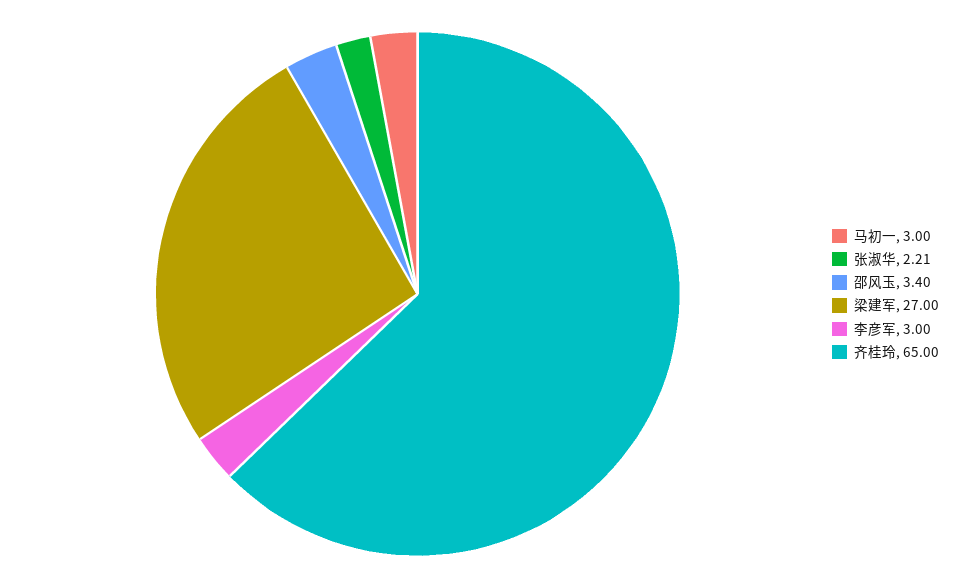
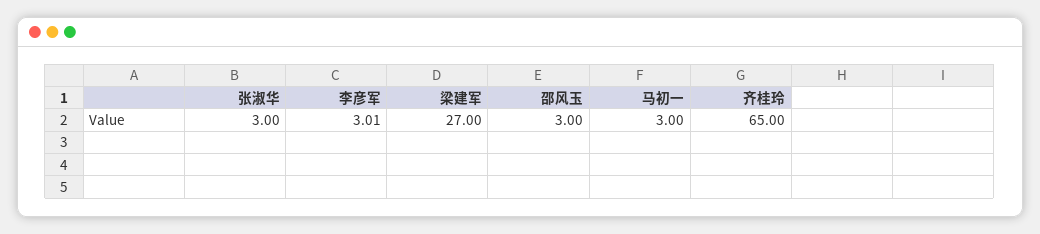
  {
    "马初一": 3,
-   "张淑华": 2.21,
+   "张淑华": 3,
-   "邵风玉": 3.4,
+   "邵风玉": 3,
    "梁建军": 27,
-   "李彦军": 3,
+   "李彦军": 3.01,
    "齐桂玲": 65
  }

